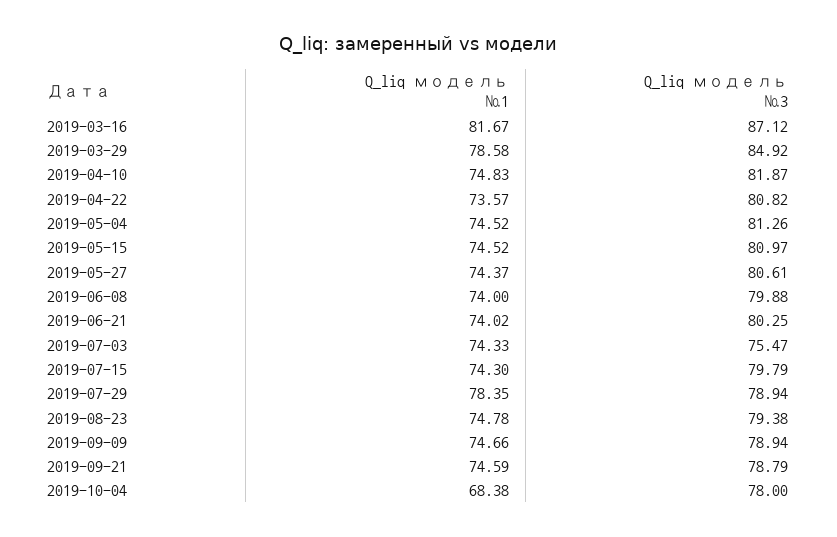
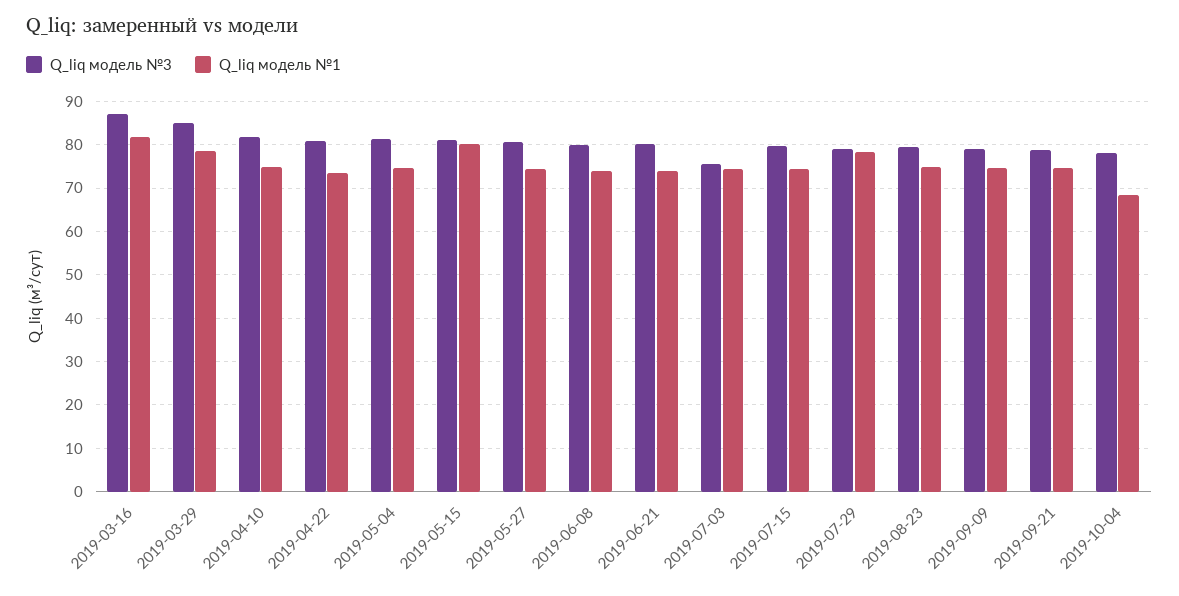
  {
    "Q_liq модель №1": {
      "2019-03-16": 81.67,
      "2019-03-29": 78.58,
      "2019-04-10": 74.83,
      "2019-04-22": 73.57,
      "2019-05-04": 74.52,
-     "2019-05-15": 74.52,
+     "2019-05-15": 80,
      "2019-05-27": 74.37,
      "2019-06-08": 74,
      "2019-06-21": 74.02,
      "2019-07-03": 74.33,
      "2019-07-15": 74.3,
      "2019-07-29": 78.35,
      "2019-08-23": 74.78,
      "2019-09-09": 74.66,
      "2019-09-21": 74.59,
      "2019-10-04": 68.38
    },
    "Q_liq модель №3": {
      "2019-03-16": 87.12,
      "2019-03-29": 84.92,
      "2019-04-10": 81.87,
      "2019-04-22": 80.82,
      "2019-05-04": 81.26,
      "2019-05-15": 80.97,
      "2019-05-27": 80.61,
      "2019-06-08": 79.88,
      "2019-06-21": 80.25,
      "2019-07-03": 75.47,
      "2019-07-15": 79.79,
      "2019-07-29": 78.94,
      "2019-08-23": 79.38,
      "2019-09-09": 78.94,
      "2019-09-21": 78.79,
      "2019-10-04": 78
    }
  }

